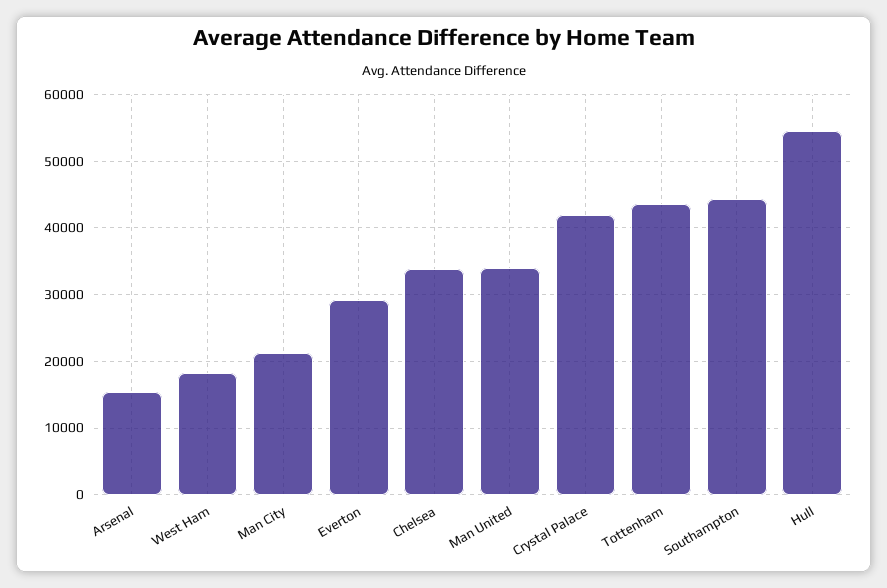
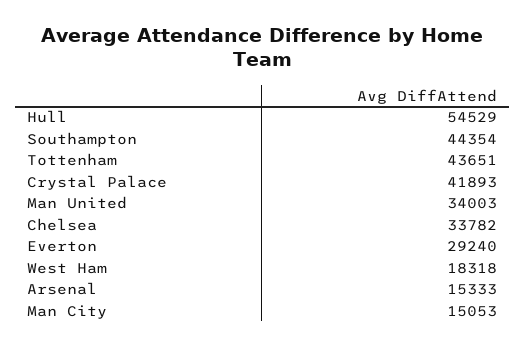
  {
    "Arsenal": 15333,
    "West Ham": 18318,
-   "Man City": 21000,
+   "Man City": 15053,
    "Everton": 29240,
    "Chelsea": 33782,
    "Man United": 34003,
    "Crystal Palace": 41893,
    "Tottenham": 43651,
    "Southampton": 44354,
    "Hull": 54529
  }

